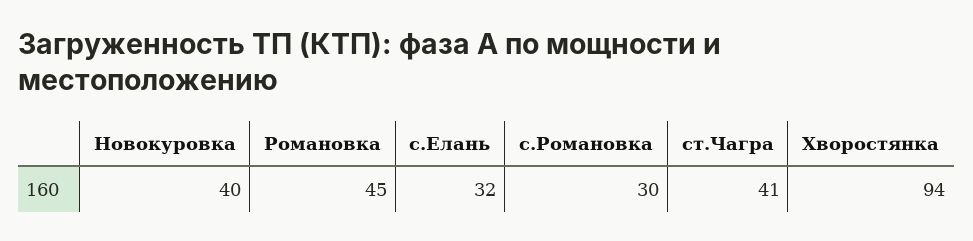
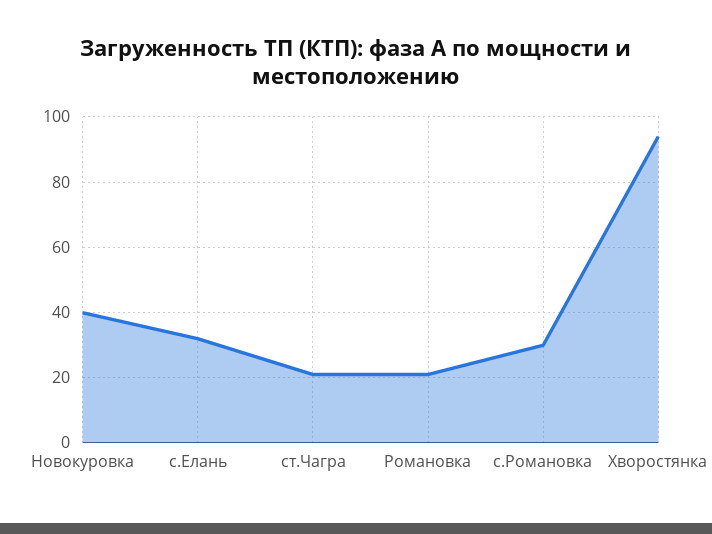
  {
    "Новокуровка": 40,
-   "Романовка": 45,
+   "Романовка": 20,
    "с.Елань": 32,
    "с.Романовка": 30,
-   "ст.Чагра": 41,
+   "ст.Чагра": 20,
    "Хворостянка": 94
  }

